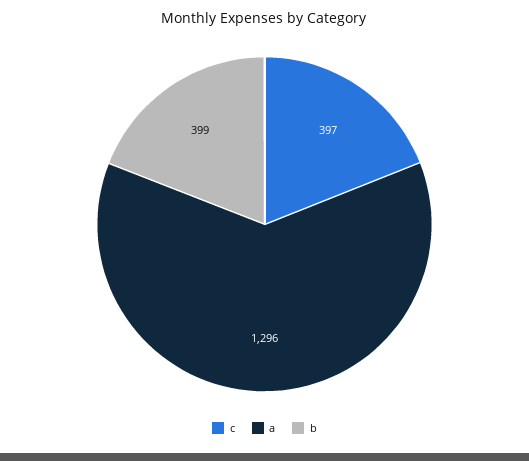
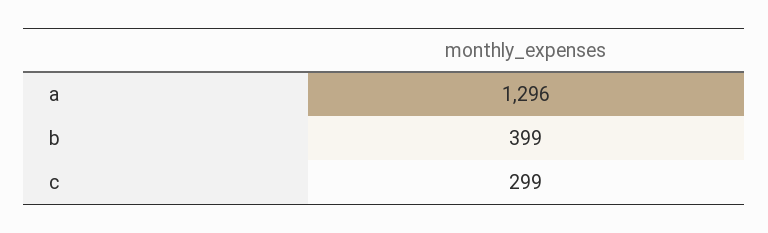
  {
-   "c": 397,
+   "c": 299,
    "a": 1296,
    "b": 399
  }

